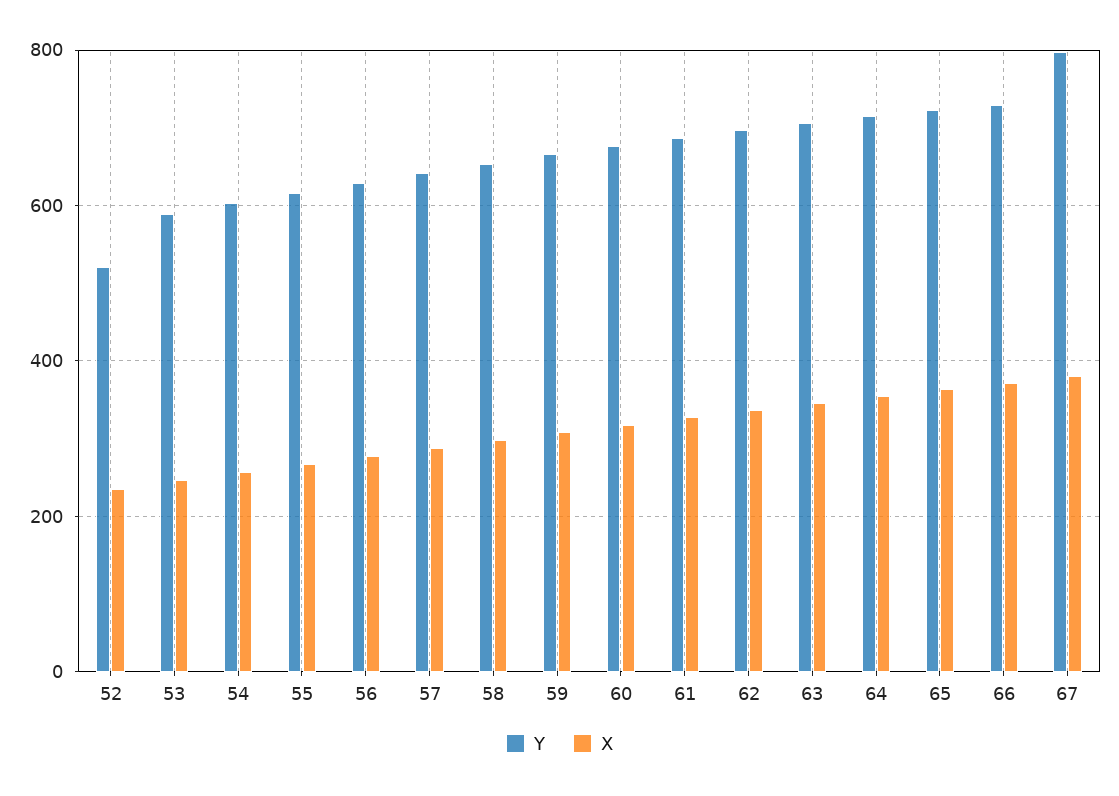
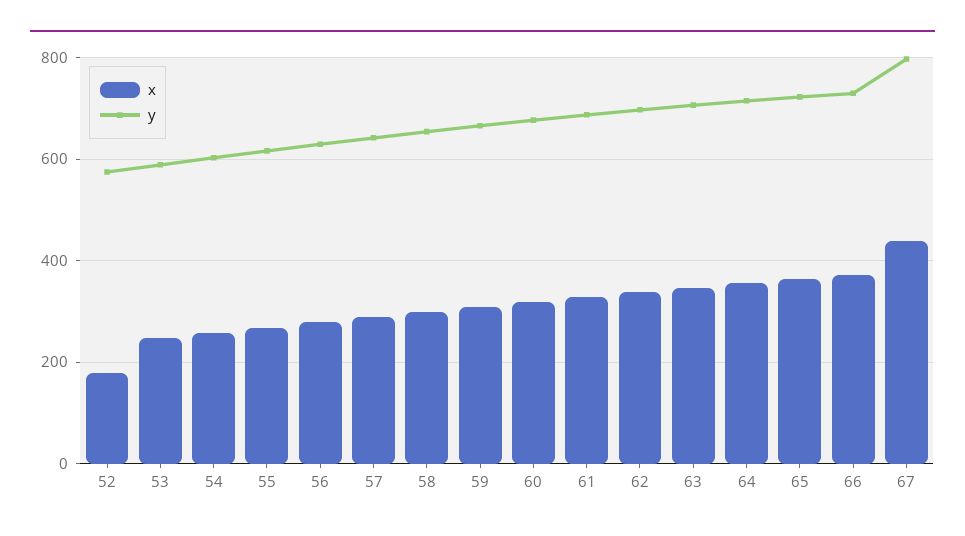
  {
    "Y": {
-     "52": 520,
+     "52": 580,
      "53": 580,
      "54": 600,
      "55": 620,
      "56": 620,
      "57": 640,
      "58": 660,
      "59": 660,
      "60": 680,
      "61": 680,
      "62": 700,
      "63": 700,
      "64": 720,
      "65": 720,
      "66": 720,
      "67": 800
    },
    "X": {
-     "52": 240,
+     "52": 180,
      "53": 240,
      "54": 260,
      "55": 260,
      "56": 280,
      "57": 280,
      "58": 300,
      "59": 300,
      "60": 320,
      "61": 320,
      "62": 340,
      "63": 340,
      "64": 360,
      "65": 360,
      "66": 380,
-     "67": 380
+     "67": 440
    }
  }

